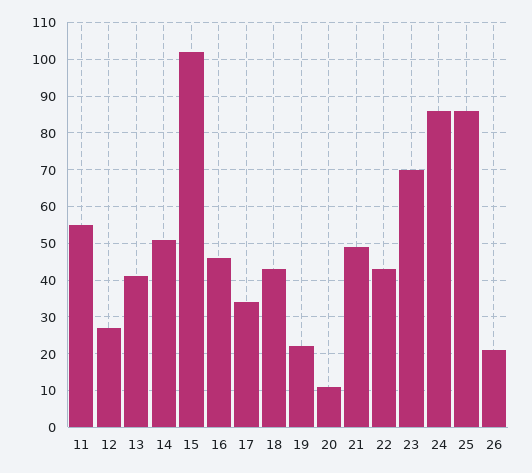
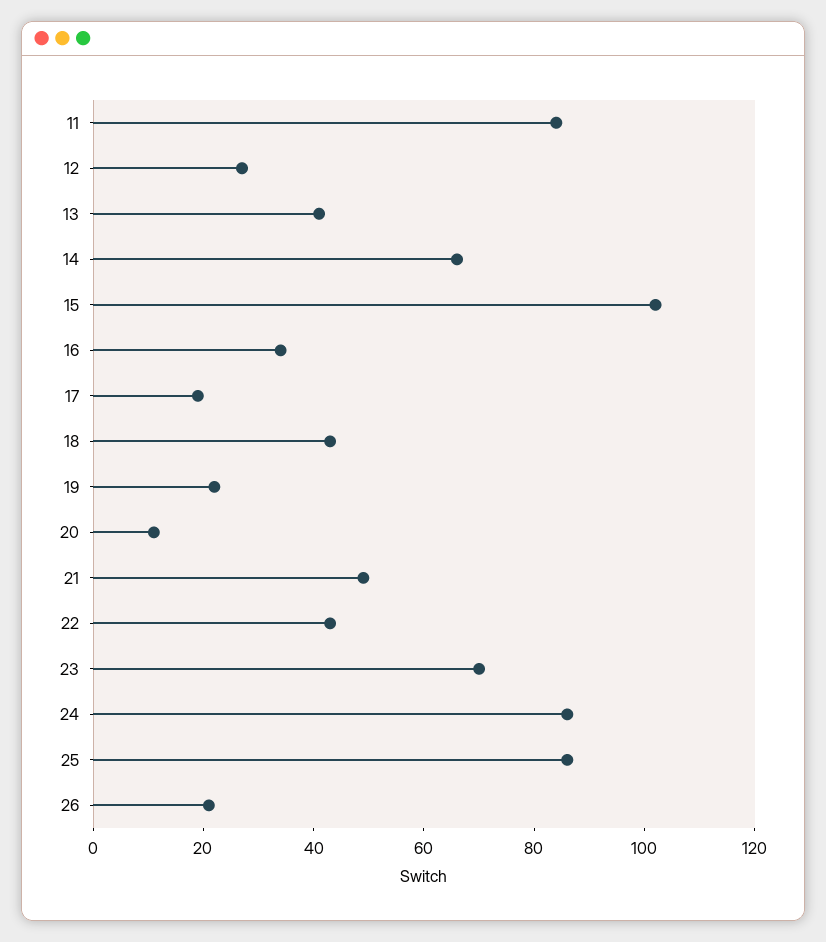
  {
-   "11": 55,
+   "11": 85,
    "12": 25,
    "13": 40,
-   "14": 50,
+   "14": 65,
    "15": 100,
-   "16": 45,
+   "16": 35,
-   "17": 35,
+   "17": 20,
    "18": 45,
    "19": 20,
    "20": 10,
    "21": 50,
    "22": 45,
    "23": 70,
    "24": 85,
    "25": 85,
    "26": 20
  }

